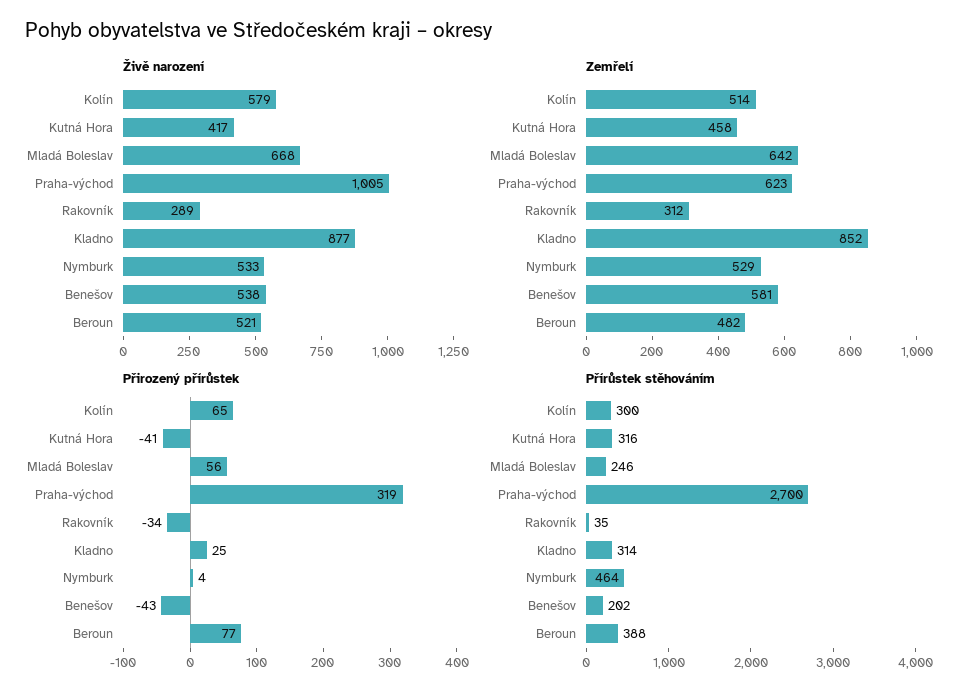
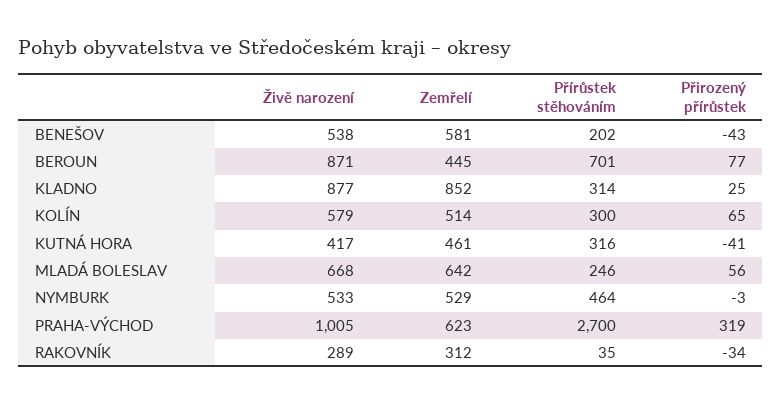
  {
    "Živě narození": {
      "Kolín": 579,
      "Kutná Hora": 417,
      "Mladá Boleslav": 668,
      "Praha-východ": 1005,
      "Rakovník": 289,
      "Kladno": 877,
      "Nymburk": 533,
      "Benešov": 538,
-     "Beroun": 521
+     "Beroun": 871
    },
    "Zemřelí": {
      "Kolín": 514,
-     "Kutná Hora": 458,
+     "Kutná Hora": 461,
      "Mladá Boleslav": 642,
      "Praha-východ": 623,
      "Rakovník": 312,
      "Kladno": 852,
      "Nymburk": 529,
      "Benešov": 581,
-     "Beroun": 482
+     "Beroun": 445
    },
    "Přirozený přírůstek": {
      "Kolín": 65,
      "Kutná Hora": -41,
      "Mladá Boleslav": 56,
      "Praha-východ": 319,
      "Rakovník": -34,
      "Kladno": 25,
-     "Nymburk": 4,
+     "Nymburk": -3,
      "Benešov": -43,
      "Beroun": 77
    },
    "Přírůstek stěhováním": {
      "Kolín": 300,
      "Kutná Hora": 316,
      "Mladá Boleslav": 246,
      "Praha-východ": 2700,
      "Rakovník": 35,
      "Kladno": 314,
      "Nymburk": 464,
      "Benešov": 202,
-     "Beroun": 388
+     "Beroun": 701
    }
  }

